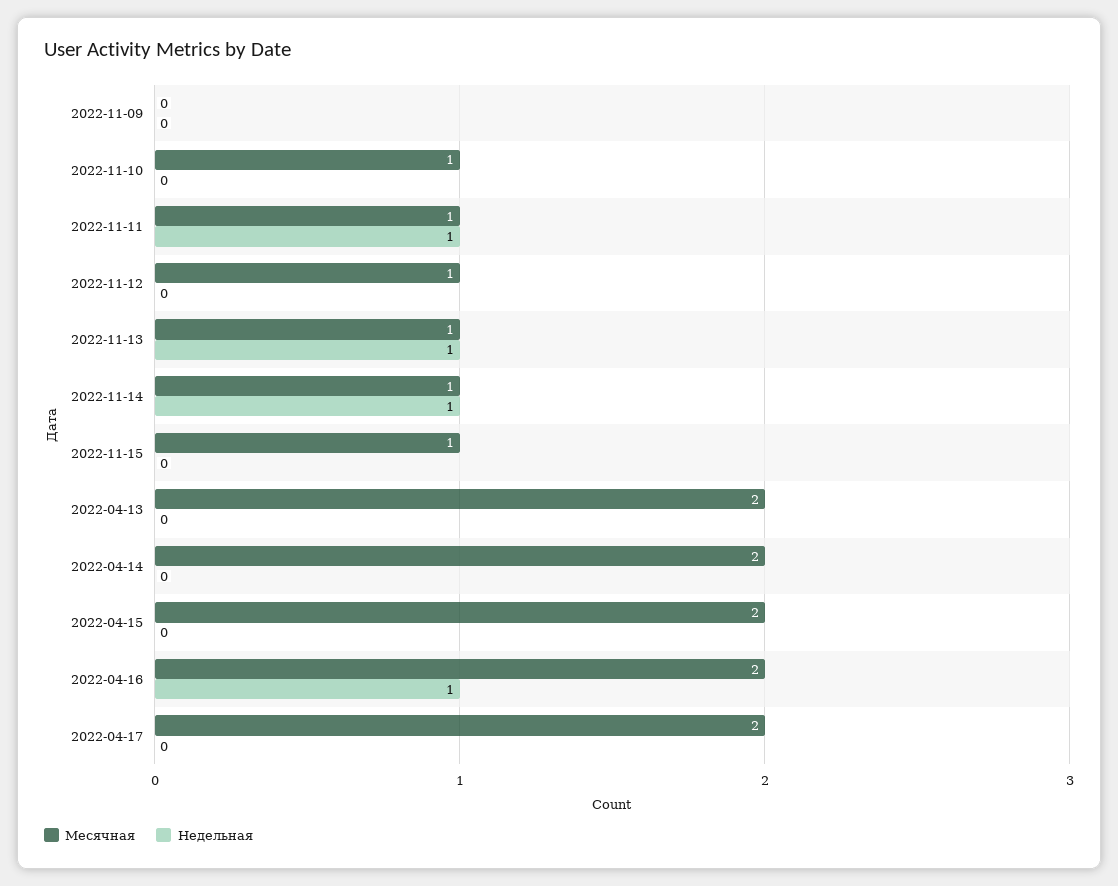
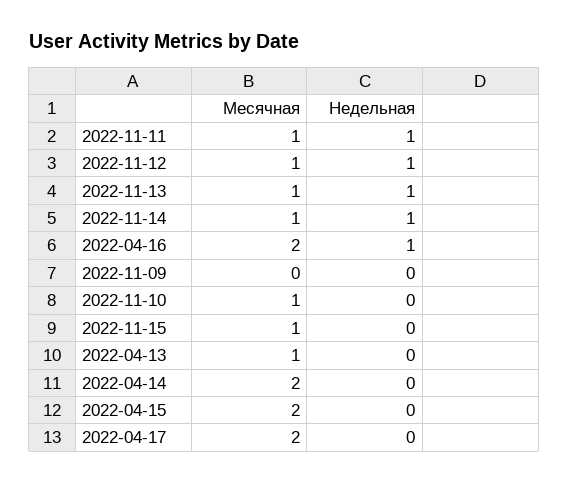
  {
    "Месячная": {
      "2022-11-09": 0,
      "2022-11-10": 1,
      "2022-11-11": 1,
      "2022-11-12": 1,
      "2022-11-13": 1,
      "2022-11-14": 1,
      "2022-11-15": 1,
-     "2022-04-13": 2,
+     "2022-04-13": 1,
      "2022-04-14": 2,
      "2022-04-15": 2,
      "2022-04-16": 2,
      "2022-04-17": 2
    },
    "Недельная": {
      "2022-11-09": 0,
      "2022-11-10": 0,
      "2022-11-11": 1,
-     "2022-11-12": 0,
+     "2022-11-12": 1,
      "2022-11-13": 1,
      "2022-11-14": 1,
      "2022-11-15": 0,
      "2022-04-13": 0,
      "2022-04-14": 0,
      "2022-04-15": 0,
      "2022-04-16": 1,
      "2022-04-17": 0
    }
  }

